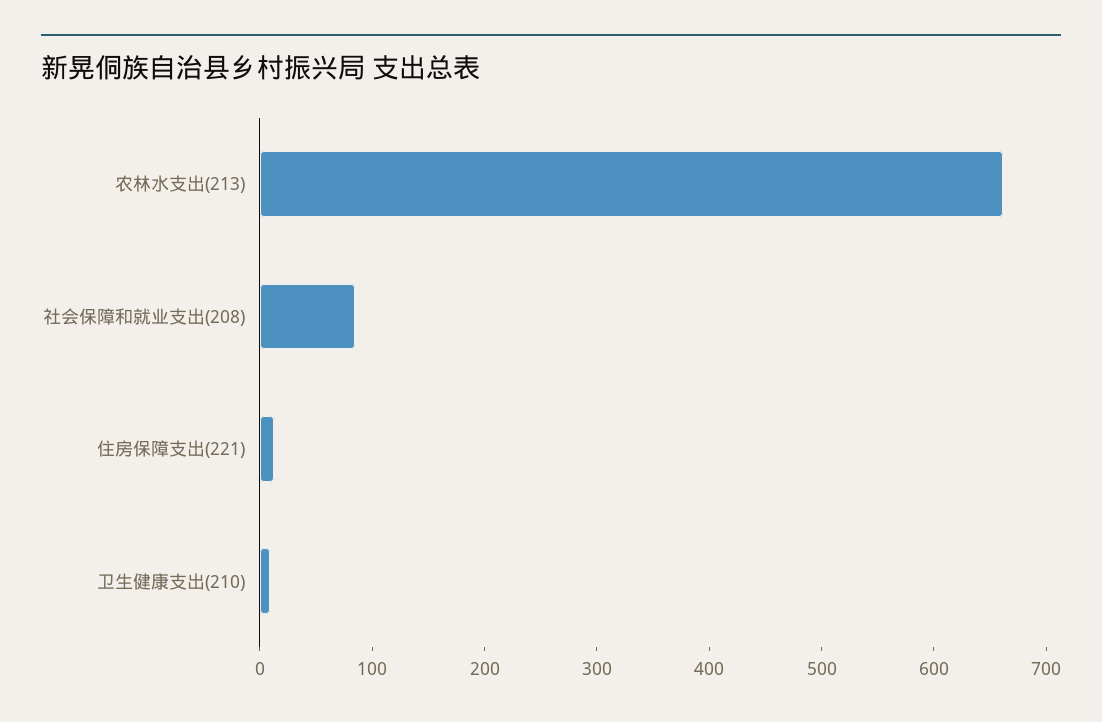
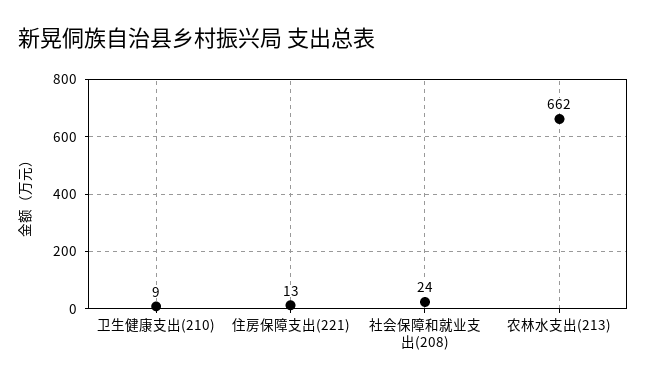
  {
    "农林水支出(213)": 662,
-   "社会保障和就业支出(208)": 80,
+   "社会保障和就业支出(208)": 24,
    "住房保障支出(221)": 13,
    "卫生健康支出(210)": 9
  }

